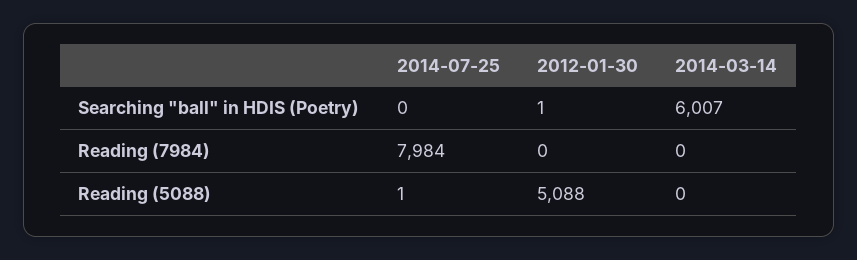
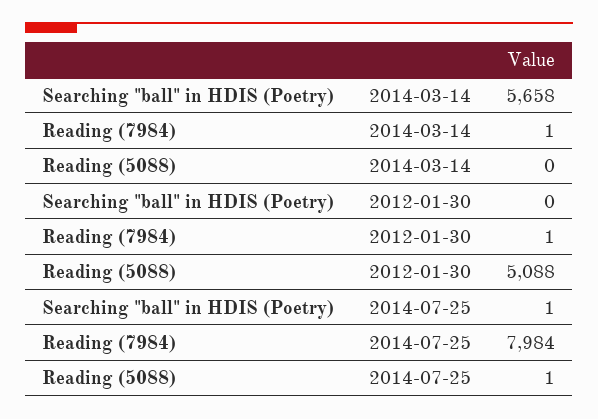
  {
    "2014-07-25": {
-     "Searching \"ball\" in HDIS (Poetry)": 0,
+     "Searching \"ball\" in HDIS (Poetry)": 1,
      "Reading (7984)": 7984,
      "Reading (5088)": 1
    },
    "2012-01-30": {
-     "Searching \"ball\" in HDIS (Poetry)": 1,
+     "Searching \"ball\" in HDIS (Poetry)": 0,
-     "Reading (7984)": 0,
+     "Reading (7984)": 1,
      "Reading (5088)": 5088
    },
    "2014-03-14": {
-     "Searching \"ball\" in HDIS (Poetry)": 6007,
+     "Searching \"ball\" in HDIS (Poetry)": 5658,
-     "Reading (7984)": 0,
+     "Reading (7984)": 1,
      "Reading (5088)": 0
    }
  }

